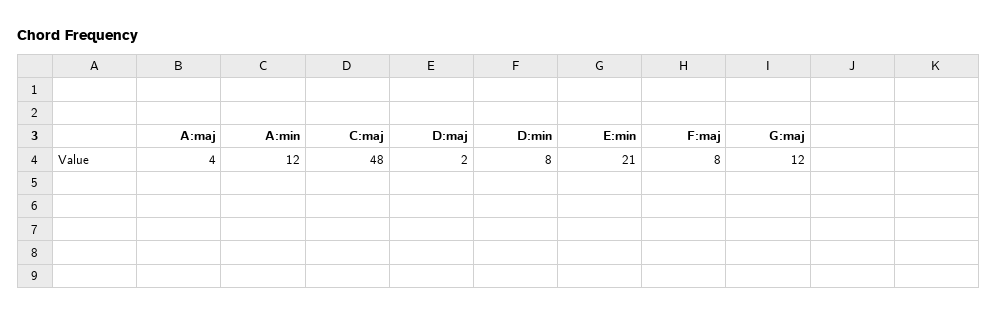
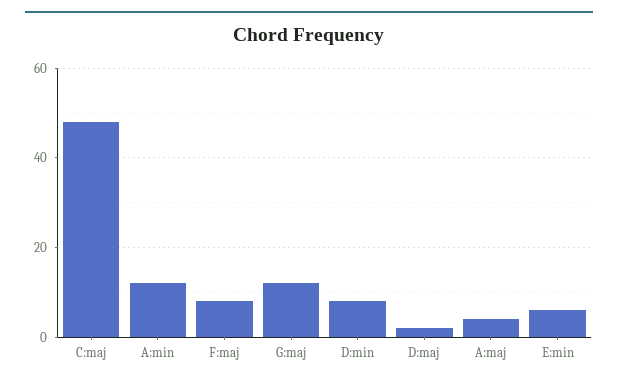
  {
    "A:maj": 4,
    "A:min": 12,
    "C:maj": 48,
    "D:maj": 2,
    "D:min": 8,
-   "E:min": 21,
+   "E:min": 5,
    "F:maj": 8,
    "G:maj": 12
  }

